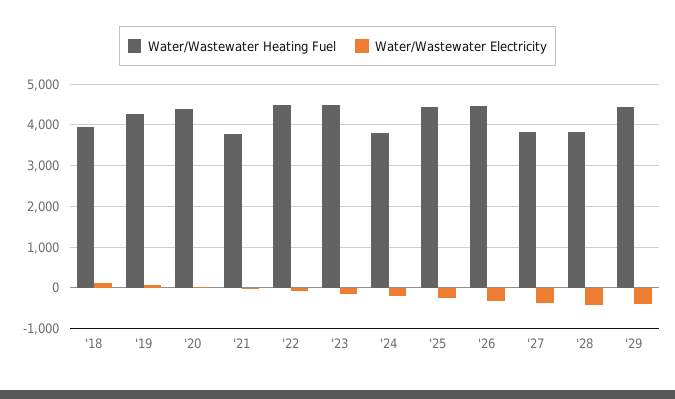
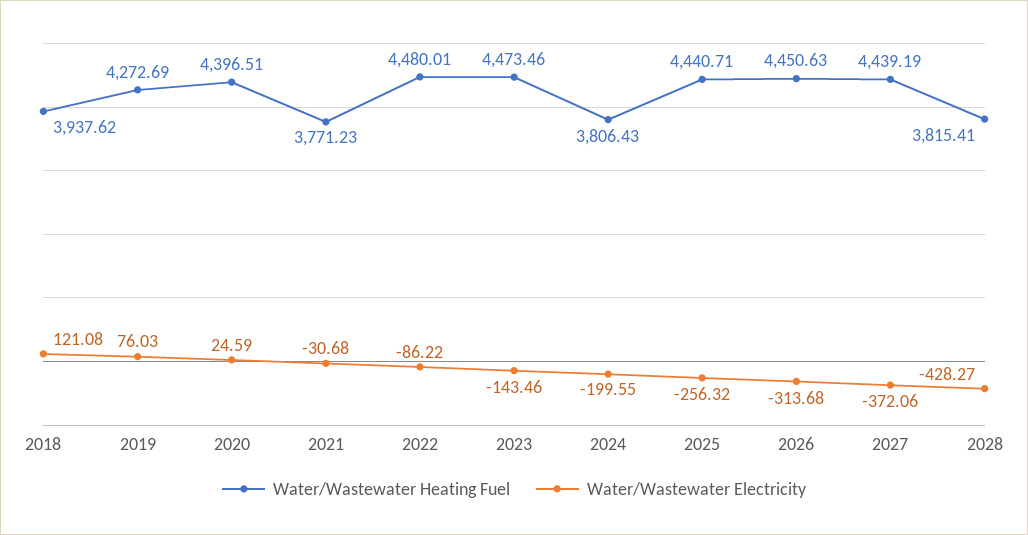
  {
    "Water/Wastewater Heating Fuel": {
      "'18": 3937.62,
      "'19": 4272.69,
      "'20": 4396.51,
      "'21": 3771.23,
      "'22": 4480.01,
      "'23": 4473.46,
      "'24": 3806.43,
      "'25": 4440.71,
      "'26": 4450.63,
-     "'27": 3800,
+     "'27": 4439.19,
-     "'28": 3815.41,
+     "'28": 3815.41
-     "'29": 4400
    },
    "Water/Wastewater Electricity": {
      "'18": 121.08,
      "'19": 76.03,
      "'20": 24.59,
      "'21": -30.68,
      "'22": -86.22,
      "'23": -143.46,
      "'24": -199.55,
      "'25": -256.32,
      "'26": -313.68,
      "'27": -372.06,
-     "'28": -428.27,
+     "'28": -428.27
-     "'29": -400
    }
  }

